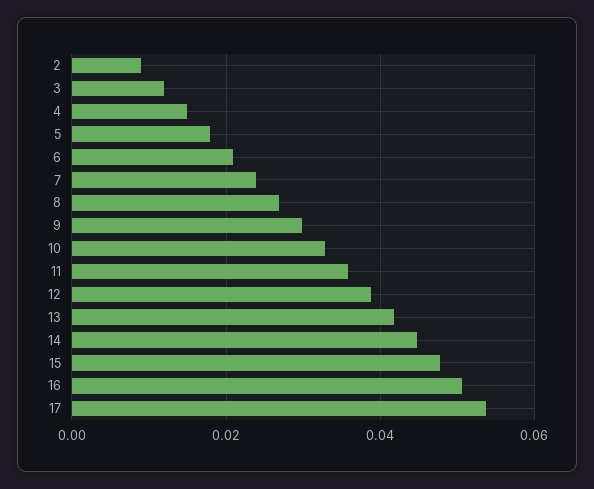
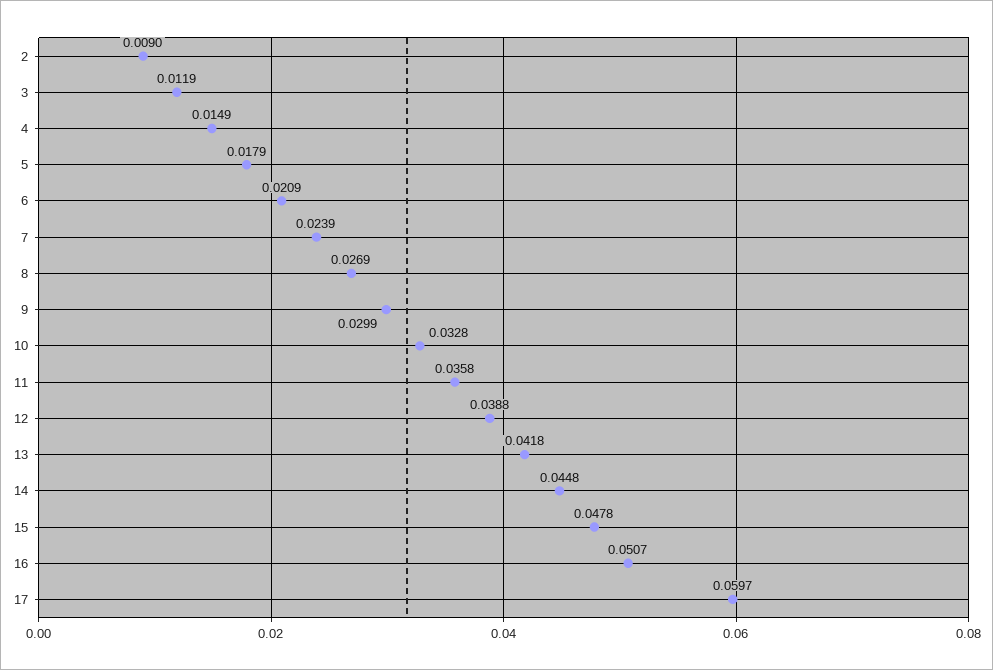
  {
    "2": 0.009,
    "3": 0.0119,
    "4": 0.0149,
    "5": 0.0179,
    "6": 0.0209,
    "7": 0.0239,
    "8": 0.0269,
    "9": 0.0299,
    "10": 0.0328,
    "11": 0.0358,
    "12": 0.0388,
    "13": 0.0418,
    "14": 0.0448,
    "15": 0.0478,
    "16": 0.0507,
-   "17": 0.054
+   "17": 0.0597
  }

